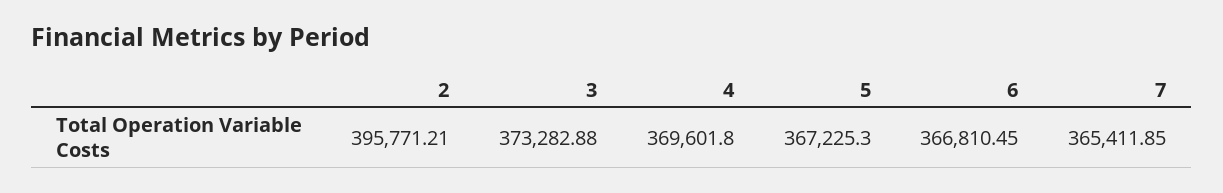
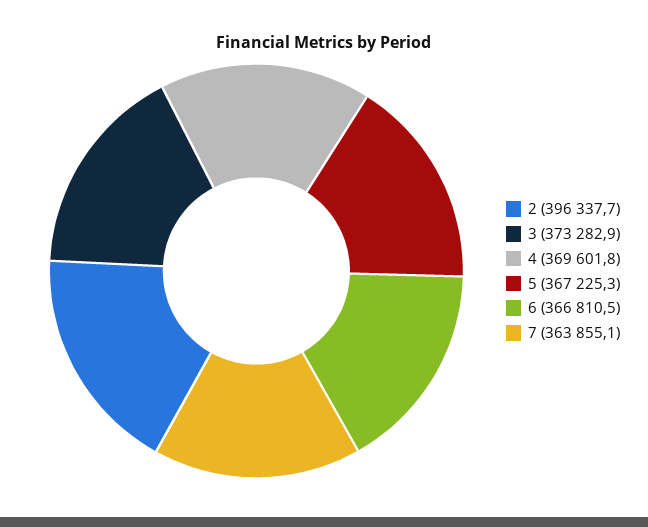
  {
-   "2": 395771.21,
+   "2": 396337.7,
    "3": 373282.88,
    "4": 369601.8,
    "5": 367225.3,
    "6": 366810.45,
-   "7": 365411.85
+   "7": 363855.1
  }

